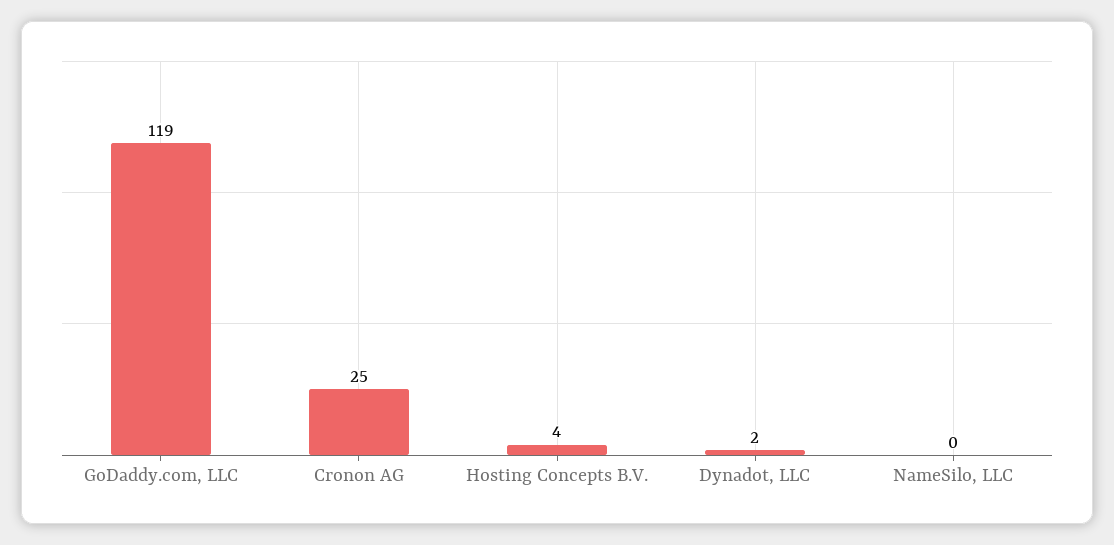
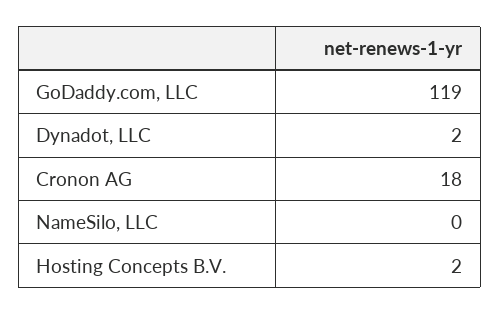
  {
    "GoDaddy.com, LLC": 119,
-   "Cronon AG": 25,
+   "Cronon AG": 18,
-   "Hosting Concepts B.V.": 4,
+   "Hosting Concepts B.V.": 2,
    "Dynadot, LLC": 2,
    "NameSilo, LLC": 0
  }

